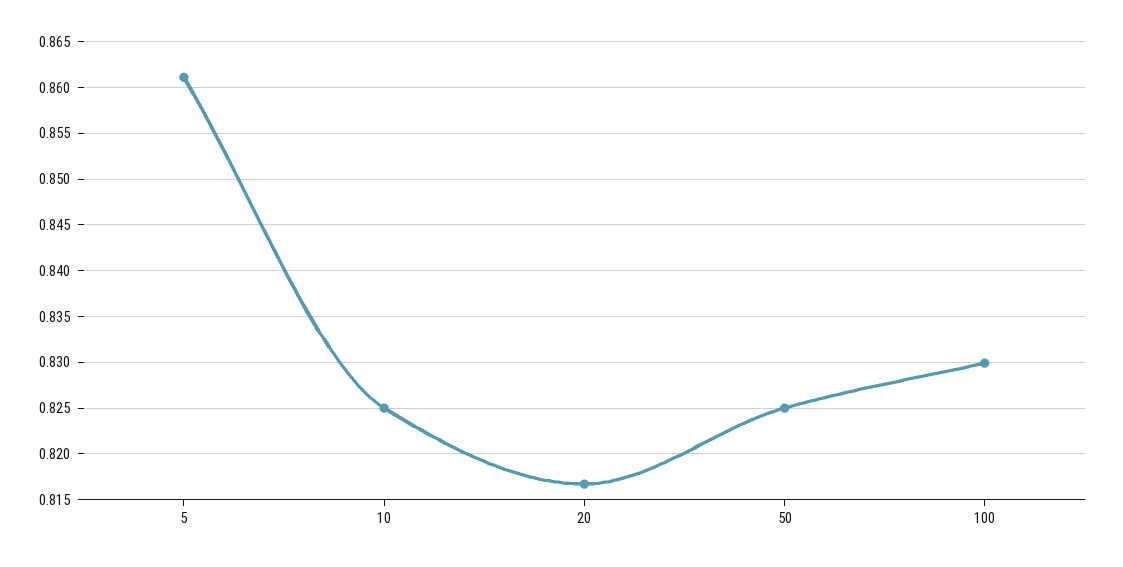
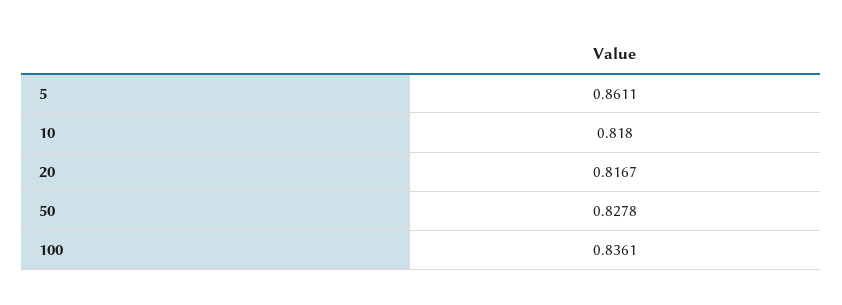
  {
    "5": 0.8611,
-   "10": 0.825,
+   "10": 0.818,
    "20": 0.8167,
-   "50": 0.825,
+   "50": 0.8278,
-   "100": 0.83
+   "100": 0.8361
  }

